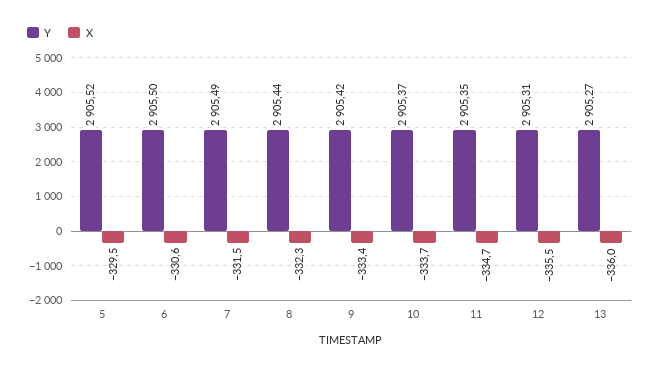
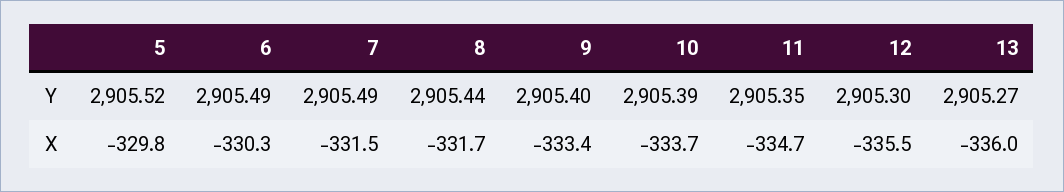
  {
    "Y": {
      "5": 2905.52,
-     "6": 2905.5,
+     "6": 2905.49,
      "7": 2905.49,
      "8": 2905.44,
-     "9": 2905.42,
+     "9": 2905.4,
-     "10": 2905.37,
+     "10": 2905.39,
      "11": 2905.35,
-     "12": 2905.31,
+     "12": 2905.3,
      "13": 2905.27
    },
    "X": {
-     "5": -329.5,
+     "5": -329.8,
-     "6": -330.6,
+     "6": -330.3,
      "7": -331.5,
-     "8": -332.3,
+     "8": -331.7,
      "9": -333.4,
      "10": -333.7,
      "11": -334.7,
      "12": -335.5,
      "13": -336
    }
  }

